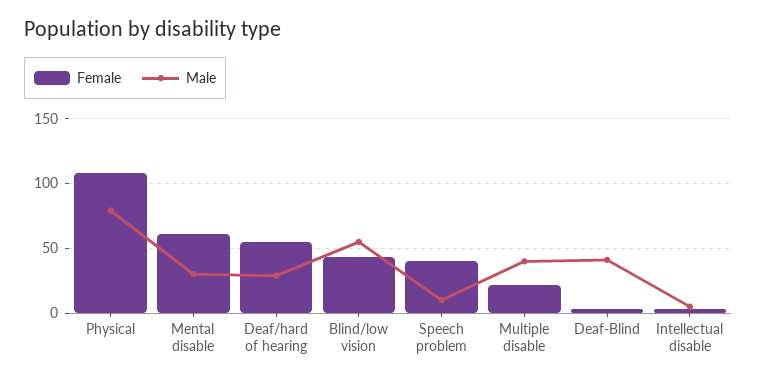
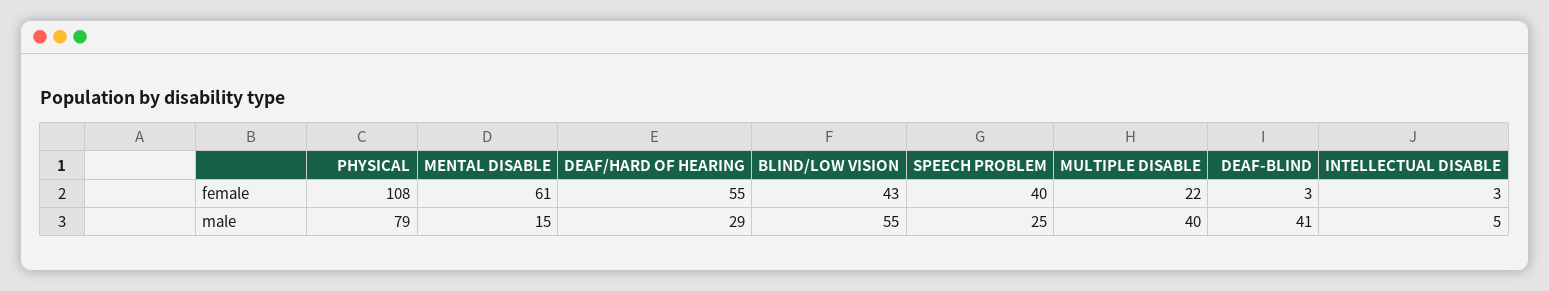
  {
    "Female": {
      "Physical": 108,
      "Mental disable": 61,
      "Deaf/hard of hearing": 55,
      "Blind/low vision": 43,
      "Speech problem": 40,
      "Multiple disable": 22,
      "Deaf-Blind": 3,
      "Intellectual disable": 3
    },
    "Male": {
      "Physical": 79,
-     "Mental disable": 30,
+     "Mental disable": 15,
      "Deaf/hard of hearing": 29,
      "Blind/low vision": 55,
-     "Speech problem": 10,
+     "Speech problem": 25,
      "Multiple disable": 40,
      "Deaf-Blind": 41,
      "Intellectual disable": 5
    }
  }

